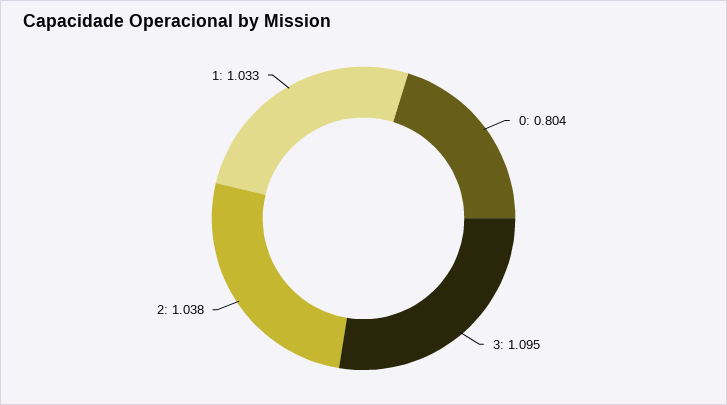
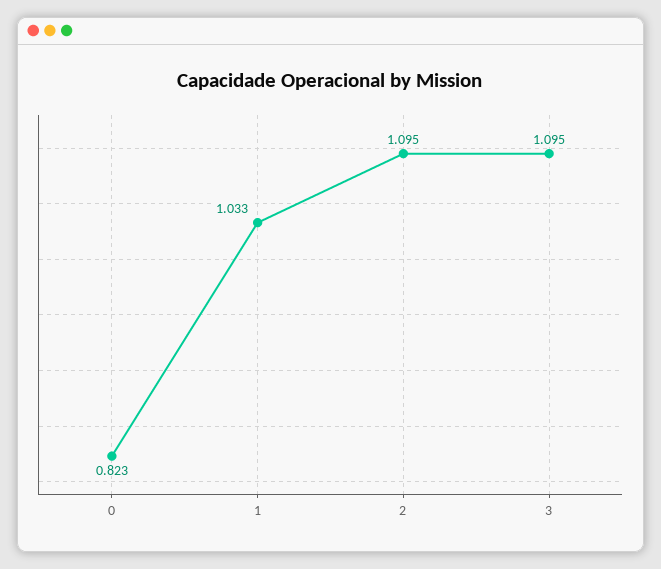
  {
-   "0": 0.804,
+   "0": 0.823,
    "3": 1.095,
-   "2": 1.038,
+   "2": 1.095,
    "1": 1.033
  }

